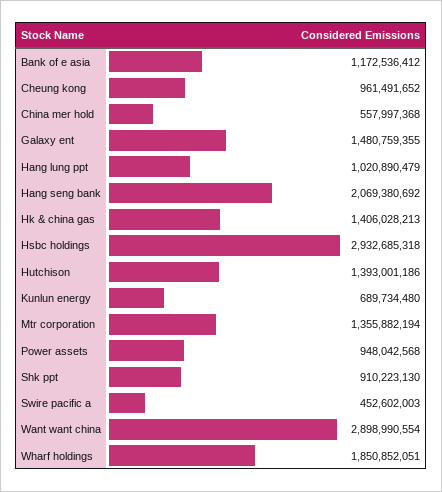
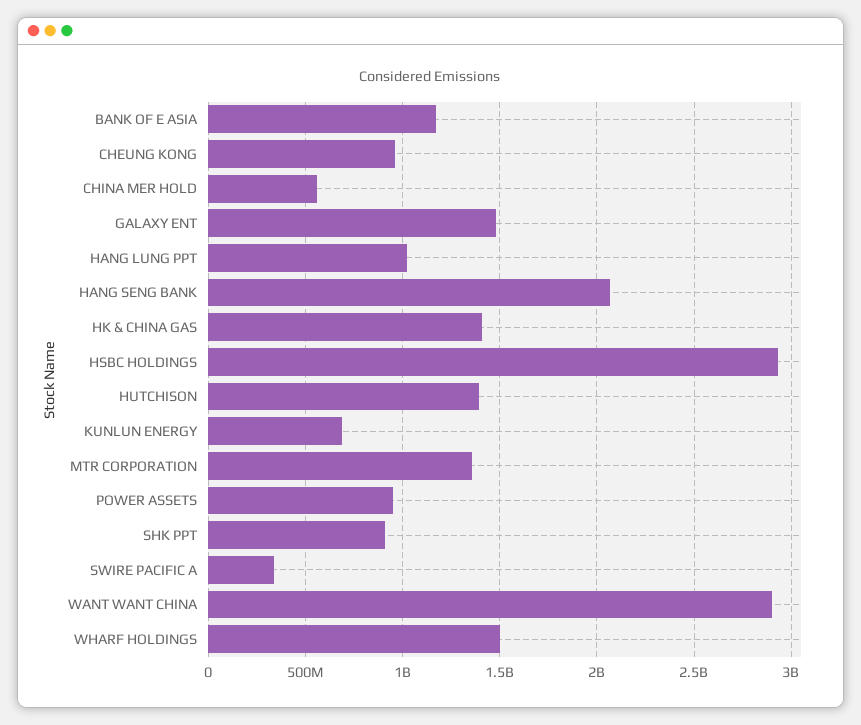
  {
    "Bank of e asia": 1172536412,
    "Cheung kong": 961491652,
    "China mer hold": 557997368,
    "Galaxy ent": 1480759355,
    "Hang lung ppt": 1020890479,
    "Hang seng bank": 2069380692,
    "Hk & china gas": 1406028213,
    "Hsbc holdings": 2932685318,
    "Hutchison": 1393001186,
    "Kunlun energy": 689734480,
    "Mtr corporation": 1355882194,
    "Power assets": 948042568,
    "Shk ppt": 910223130,
-   "Swire pacific a": 452602003,
+   "Swire pacific a": 350000000,
    "Want want china": 2898990554,
-   "Wharf holdings": 1850852051
+   "Wharf holdings": 1500000000
  }

